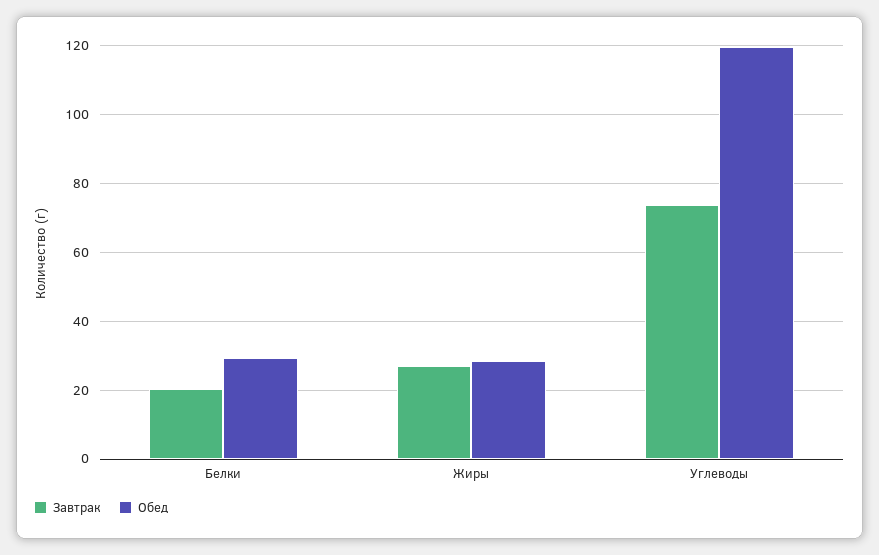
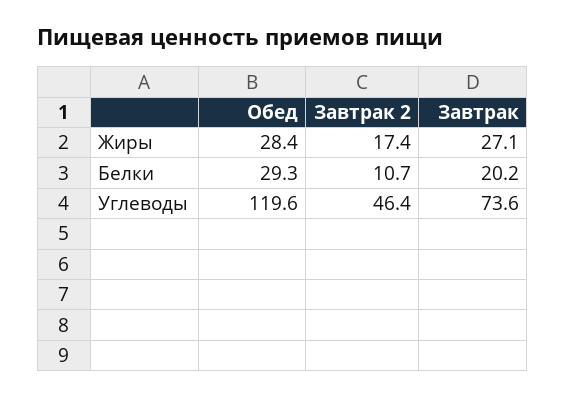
  {
    "Завтрак": {
      "Белки": 20.2,
      "Жиры": 27.1,
      "Углеводы": 73.6
    },
    "Обед": {
      "Белки": 29.3,
      "Жиры": 28.4,
      "Углеводы": 119.6
-   }
+   },
+   "Завтрак 2": {
+     "Жиры": 17.4,
+     "Белки": 10.7,
+     "Углеводы": 46.4
+   }
  }

